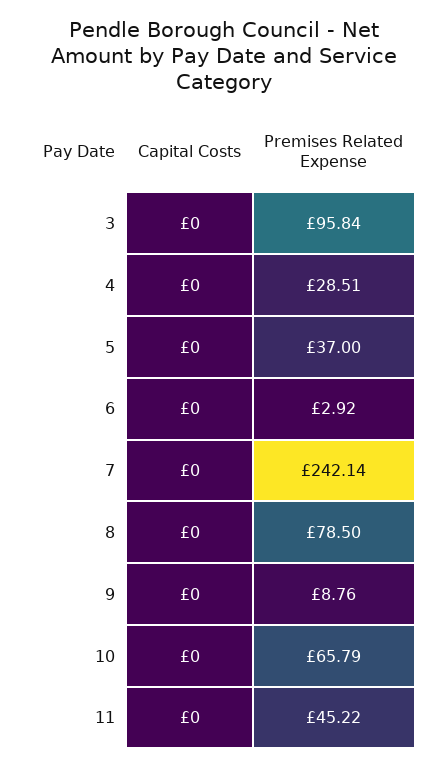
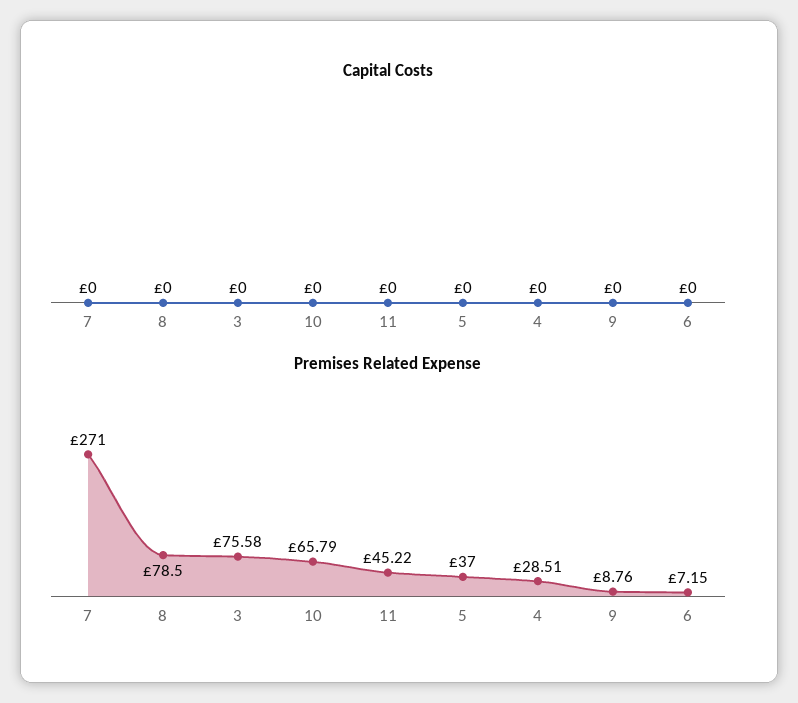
  {
    "Capital Costs": {
      "3": 0,
      "4": 0,
      "5": 0,
      "6": 0,
      "7": 0,
      "8": 0,
      "9": 0,
      "10": 0,
      "11": 0
    },
    "Premises Related Expense": {
-     "3": 95.84,
+     "3": 75.58,
      "4": 28.51,
      "5": 37,
-     "6": 2.92,
+     "6": 7.15,
-     "7": 242.14,
+     "7": 271,
      "8": 78.5,
      "9": 8.76,
      "10": 65.79,
      "11": 45.22
    }
  }

